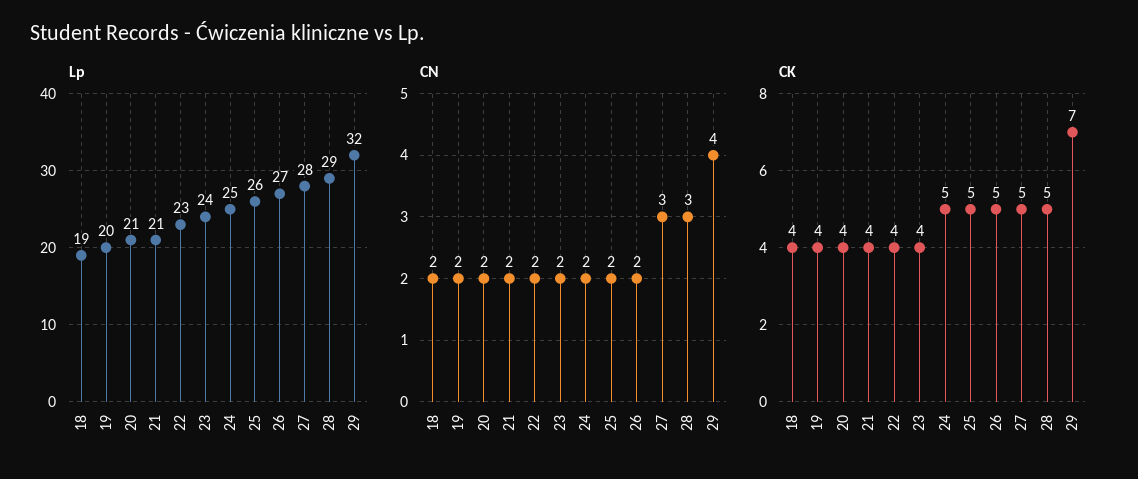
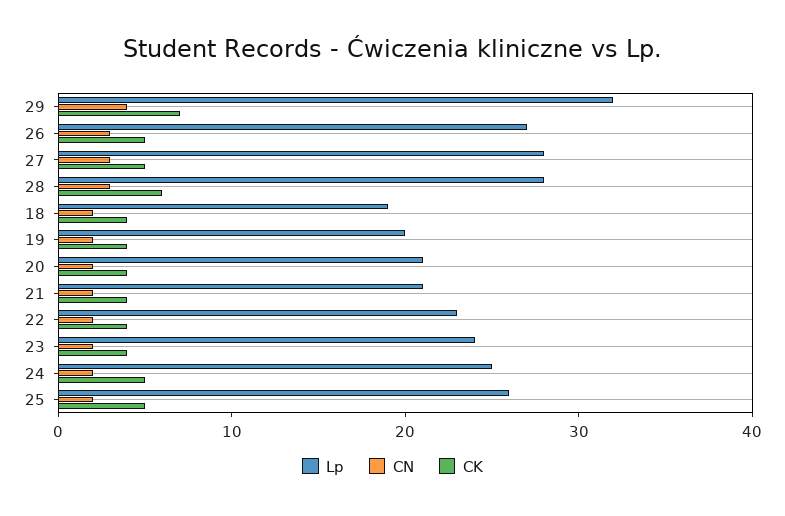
  {
    "Lp": {
      "18": 19,
      "19": 20,
      "20": 21,
      "21": 21,
      "22": 23,
      "23": 24,
      "24": 25,
      "25": 26,
      "26": 27,
      "27": 28,
-     "28": 29,
+     "28": 28,
      "29": 32
    },
    "CN": {
      "18": 2,
      "19": 2,
      "20": 2,
      "21": 2,
      "22": 2,
      "23": 2,
      "24": 2,
      "25": 2,
-     "26": 2,
+     "26": 3,
      "27": 3,
      "28": 3,
      "29": 4
    },
    "CK": {
      "18": 4,
      "19": 4,
      "20": 4,
      "21": 4,
      "22": 4,
      "23": 4,
      "24": 5,
      "25": 5,
      "26": 5,
      "27": 5,
-     "28": 5,
+     "28": 6,
      "29": 7
    }
  }

